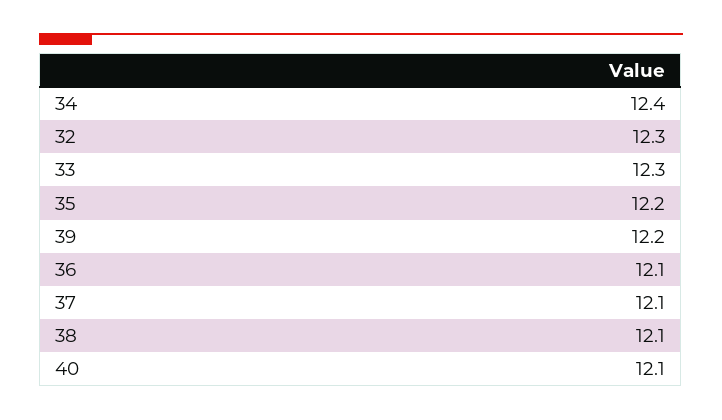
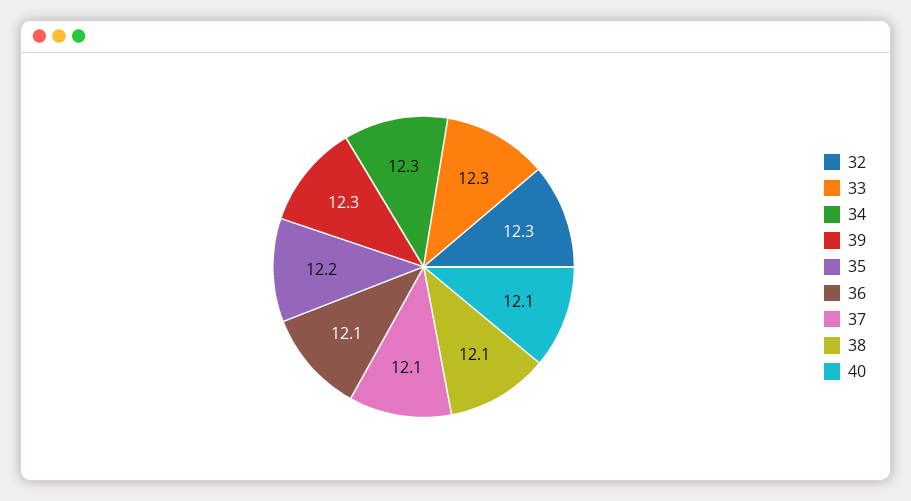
  {
-   "34": 12.4,
+   "34": 12.3,
    "32": 12.3,
    "33": 12.3,
    "35": 12.2,
-   "39": 12.2,
+   "39": 12.3,
    "36": 12.1,
    "37": 12.1,
    "38": 12.1,
    "40": 12.1
  }

